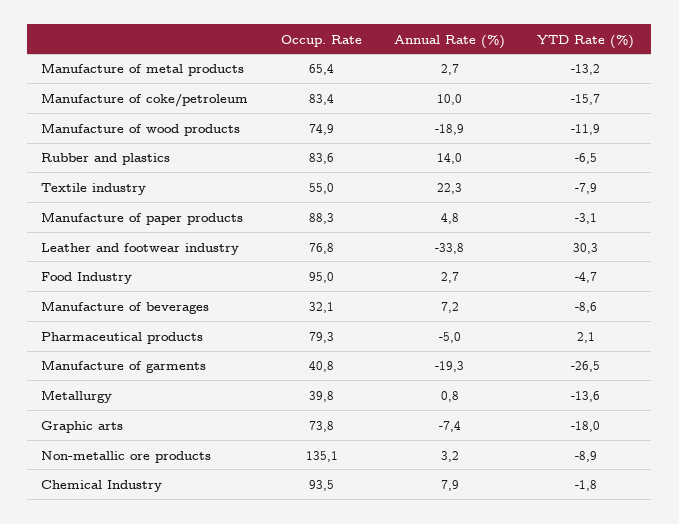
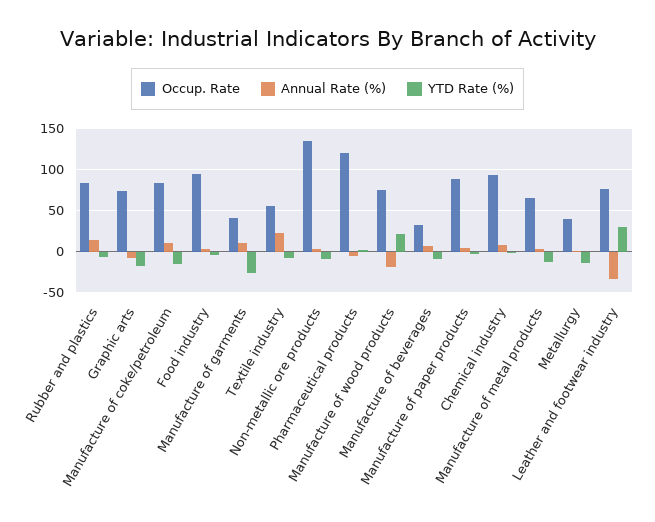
  {
    "Occup. Rate": {
      "Manufacture of metal products": 65.4,
      "Manufacture of coke/petroleum": 83.4,
      "Manufacture of wood products": 74.9,
      "Rubber and plastics": 83.6,
      "Textile industry": 55,
      "Manufacture of paper products": 88.3,
      "Leather and footwear industry": 76.8,
      "Food Industry": 95,
      "Manufacture of beverages": 32.1,
-     "Pharmaceutical products": 79.3,
+     "Pharmaceutical products": 120,
      "Manufacture of garments": 40.8,
      "Metallurgy": 39.8,
      "Graphic arts": 73.8,
      "Non-metallic ore products": 135.1,
      "Chemical Industry": 93.5
    },
    "Annual Rate (%)": {
      "Manufacture of metal products": 2.7,
      "Manufacture of coke/petroleum": 10,
      "Manufacture of wood products": -18.9,
      "Rubber and plastics": 14,
      "Textile industry": 22.3,
      "Manufacture of paper products": 4.8,
      "Leather and footwear industry": -33.8,
      "Food Industry": 2.7,
      "Manufacture of beverages": 7.2,
      "Pharmaceutical products": -5,
-     "Manufacture of garments": -19.3,
+     "Manufacture of garments": 10,
      "Metallurgy": 0.8,
      "Graphic arts": -7.4,
      "Non-metallic ore products": 3.2,
      "Chemical Industry": 7.9
    },
    "YTD Rate (%)": {
      "Manufacture of metal products": -13.2,
      "Manufacture of coke/petroleum": -15.7,
-     "Manufacture of wood products": -11.9,
+     "Manufacture of wood products": 20,
      "Rubber and plastics": -6.5,
      "Textile industry": -7.9,
      "Manufacture of paper products": -3.1,
      "Leather and footwear industry": 30.3,
      "Food Industry": -4.7,
      "Manufacture of beverages": -8.6,
      "Pharmaceutical products": 2.1,
      "Manufacture of garments": -26.5,
      "Metallurgy": -13.6,
      "Graphic arts": -18,
      "Non-metallic ore products": -8.9,
      "Chemical Industry": -1.8
    }
  }

